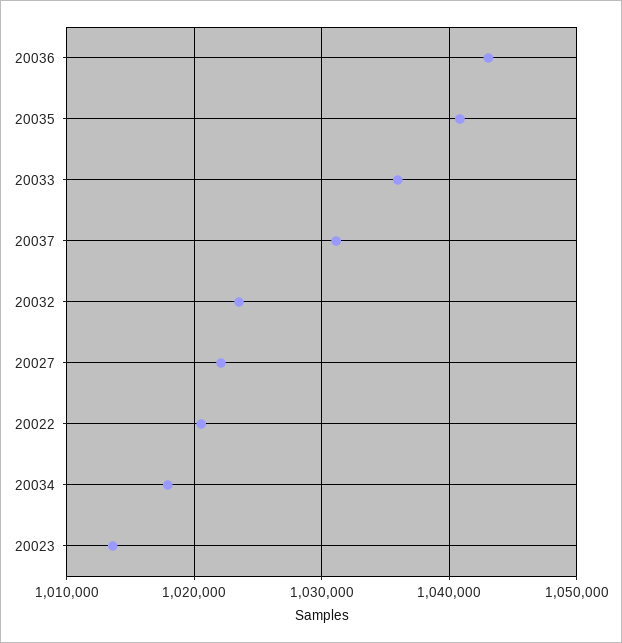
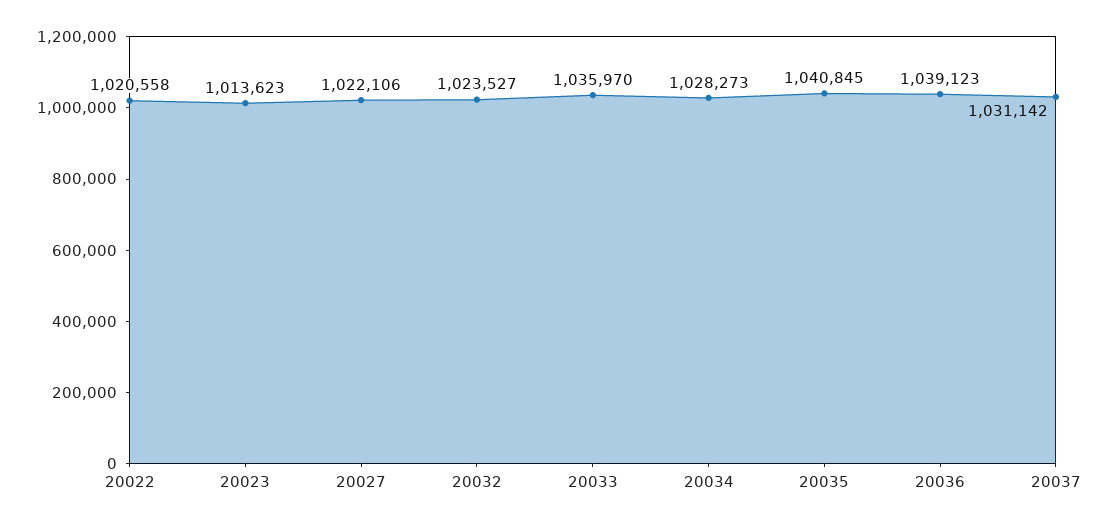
  {
-   "20036": 1043000,
+   "20036": 1039123,
    "20035": 1040845,
    "20033": 1035970,
    "20037": 1031142,
    "20032": 1023527,
    "20027": 1022106,
    "20022": 1020558,
-   "20034": 1018000,
+   "20034": 1028273,
    "20023": 1013623
  }

